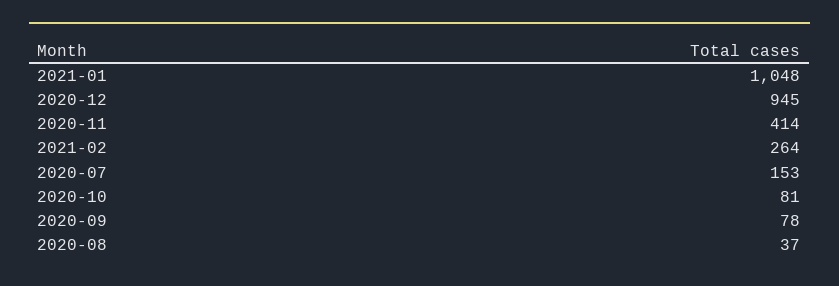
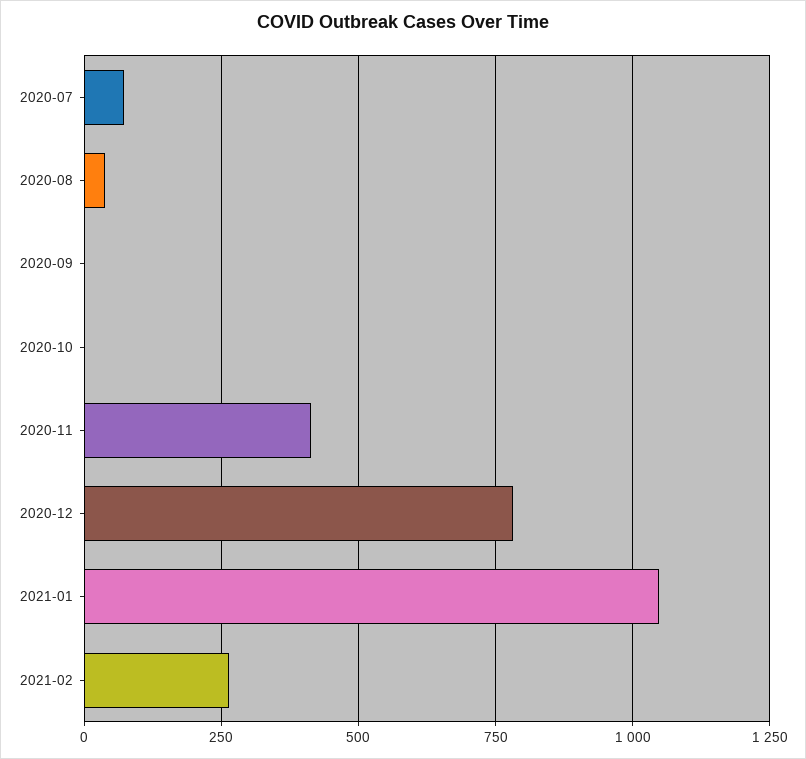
  {
    "2021-01": 1048,
-   "2020-12": 945,
+   "2020-12": 775,
    "2020-11": 414,
    "2021-02": 264,
-   "2020-07": 153,
+   "2020-07": 75,
-   "2020-10": 81,
+   "2020-10": 0,
-   "2020-09": 78,
+   "2020-09": 0,
    "2020-08": 37
  }

